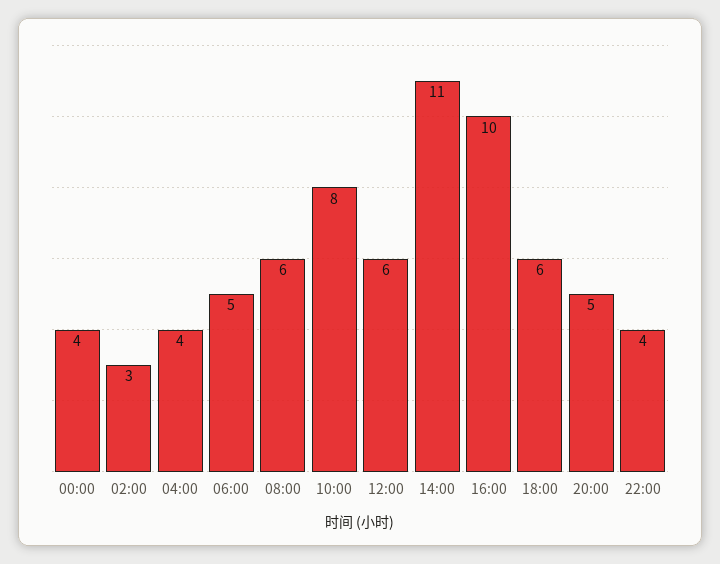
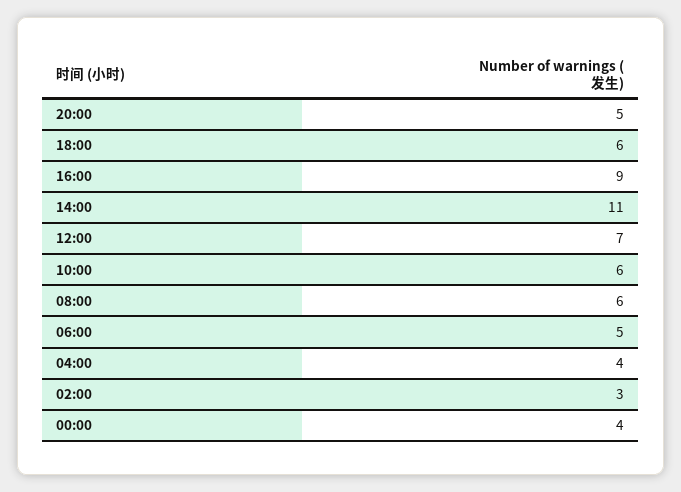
  {
    "00:00": 4,
    "02:00": 3,
    "04:00": 4,
    "06:00": 5,
    "08:00": 6,
-   "10:00": 8,
+   "10:00": 6,
-   "12:00": 6,
+   "12:00": 7,
    "14:00": 11,
-   "16:00": 10,
+   "16:00": 9,
    "18:00": 6,
-   "20:00": 5,
+   "20:00": 5
-   "22:00": 4
  }

